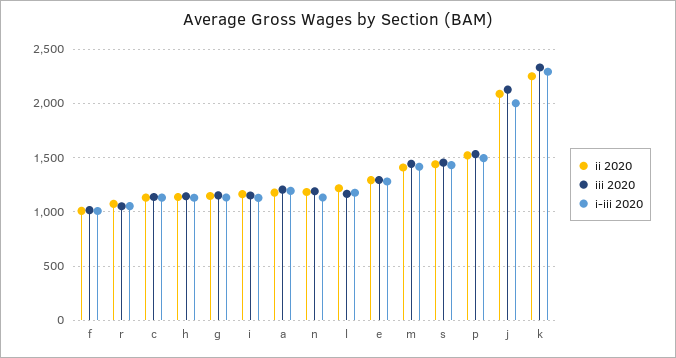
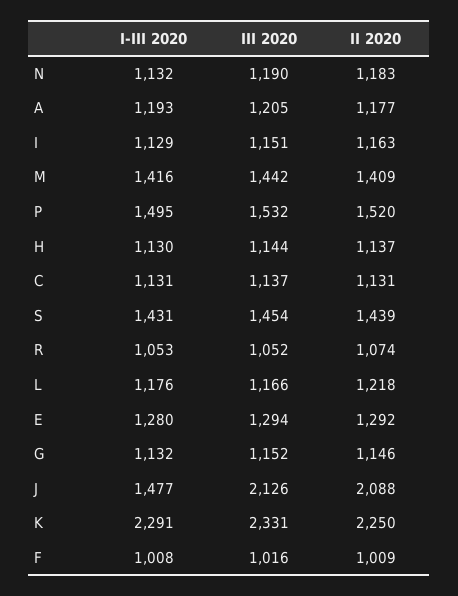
  {
    "ii 2020": {
      "f": 1009,
      "r": 1074,
      "c": 1131,
      "h": 1137,
      "g": 1146,
      "i": 1163,
      "a": 1177,
      "n": 1183,
      "l": 1218,
      "e": 1292,
      "m": 1409,
      "s": 1439,
      "p": 1520,
      "j": 2088,
      "k": 2250
    },
    "iii 2020": {
      "f": 1016,
      "r": 1052,
      "c": 1137,
      "h": 1144,
      "g": 1152,
      "i": 1151,
      "a": 1205,
      "n": 1190,
      "l": 1166,
      "e": 1294,
      "m": 1442,
      "s": 1454,
      "p": 1532,
      "j": 2126,
      "k": 2331
    },
    "i-iii 2020": {
      "f": 1008,
      "r": 1053,
      "c": 1131,
      "h": 1130,
      "g": 1132,
      "i": 1129,
      "a": 1193,
      "n": 1132,
      "l": 1176,
      "e": 1280,
      "m": 1416,
      "s": 1431,
      "p": 1495,
-     "j": 2000,
+     "j": 1477,
      "k": 2291
    }
  }

